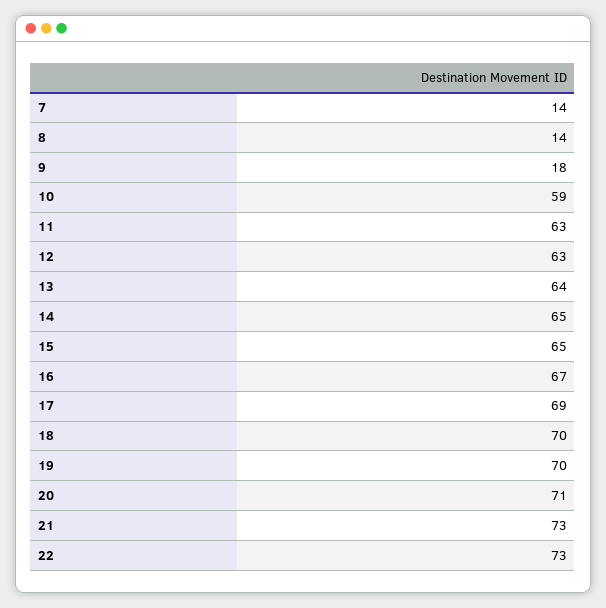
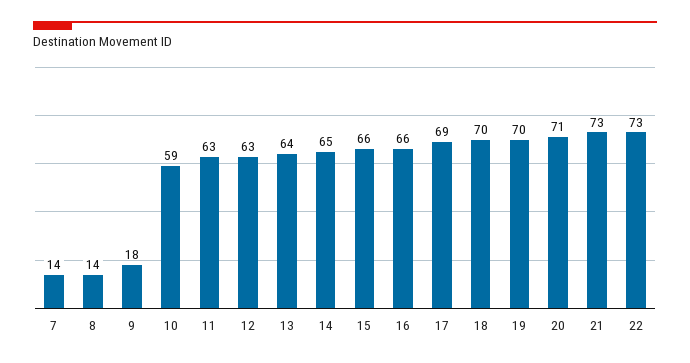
  {
    "7": 14,
    "8": 14,
    "9": 18,
    "10": 59,
    "11": 63,
    "12": 63,
    "13": 64,
    "14": 65,
-   "15": 65,
+   "15": 66,
-   "16": 67,
+   "16": 66,
    "17": 69,
    "18": 70,
    "19": 70,
    "20": 71,
    "21": 73,
    "22": 73
  }

